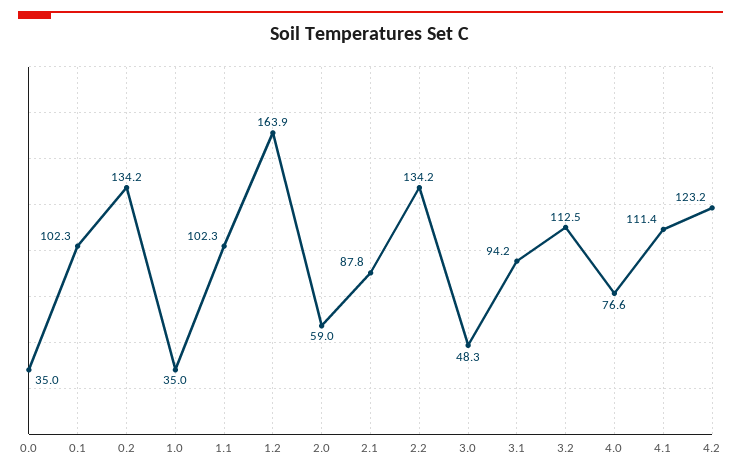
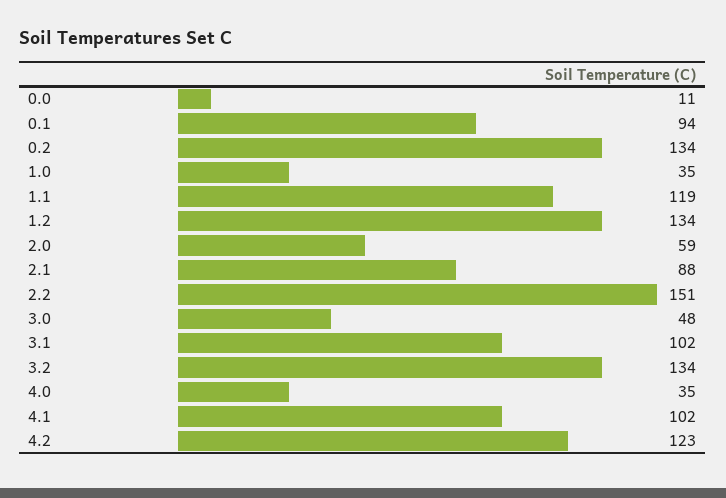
  {
-   "0.0": 35,
+   "0.0": 11,
-   "0.1": 102.3,
+   "0.1": 94,
    "0.2": 134.2,
    "1.0": 35,
-   "1.1": 102.3,
+   "1.1": 119,
-   "1.2": 163.9,
+   "1.2": 134,
    "2.0": 59,
    "2.1": 87.8,
-   "2.2": 134.2,
+   "2.2": 151,
    "3.0": 48.3,
-   "3.1": 94.2,
+   "3.1": 102,
-   "3.2": 112.5,
+   "3.2": 134,
-   "4.0": 76.6,
+   "4.0": 35,
-   "4.1": 111.4,
+   "4.1": 102,
    "4.2": 123.2
  }

